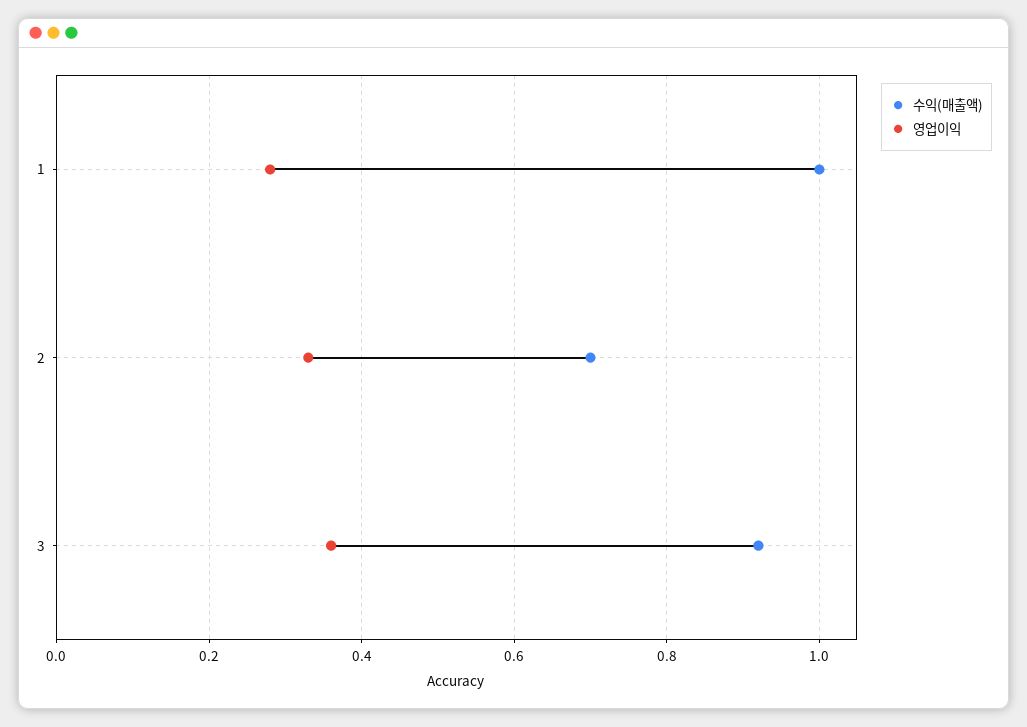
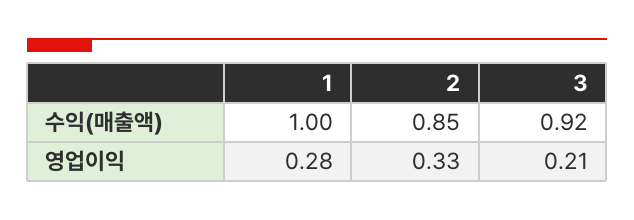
  {
    "수익(매출액)": {
      "1": 1,
-     "2": 0.7,
+     "2": 0.85,
      "3": 0.92
    },
    "영업이익": {
      "1": 0.28,
      "2": 0.33,
-     "3": 0.35
+     "3": 0.21
    }
  }

